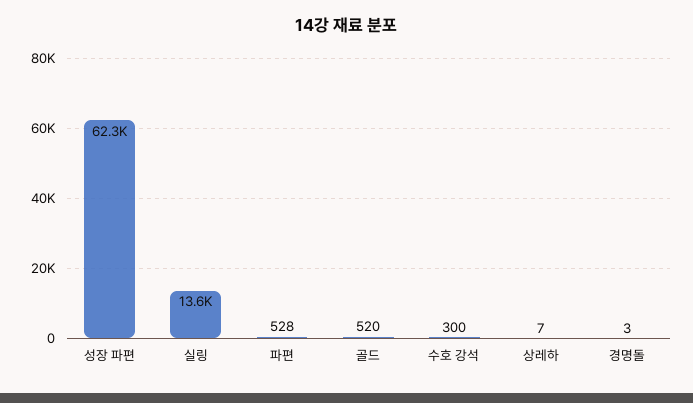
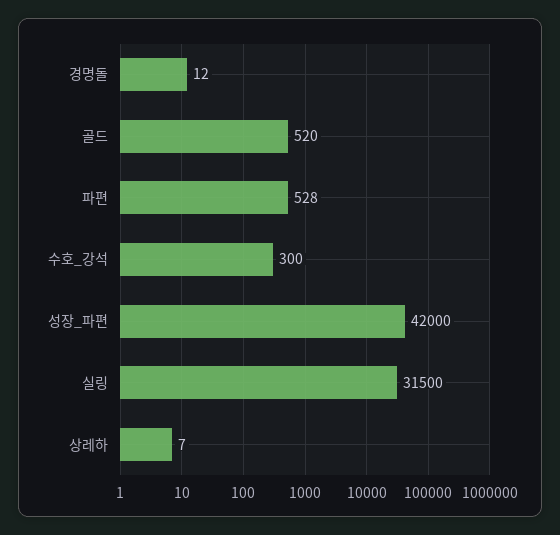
  {
-   "성장 파편": 62300,
+   "성장 파편": 42000,
-   "실링": 13600,
+   "실링": 31500,
    "파편": 528,
    "골드": 520,
    "수호 강석": 300,
    "상레하": 7,
-   "경명돌": 3
+   "경명돌": 12
  }

